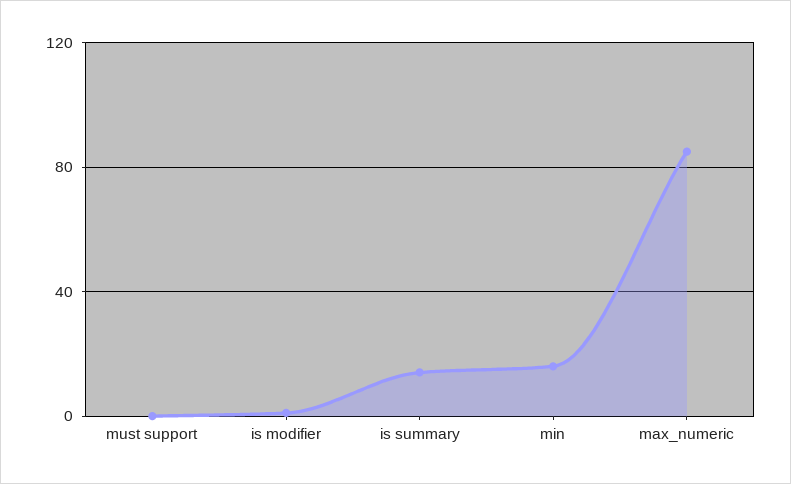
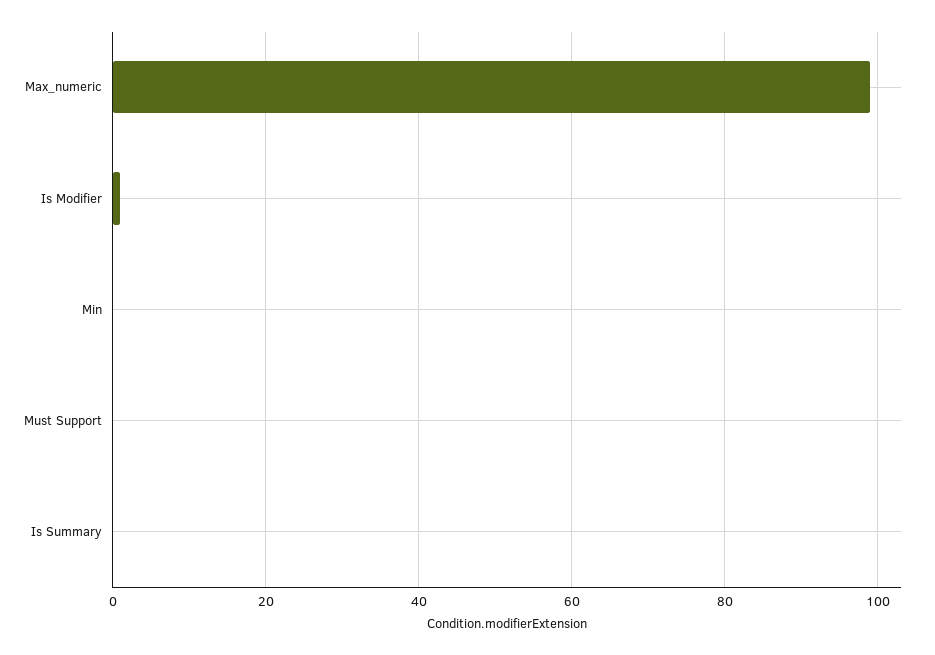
  {
    "must support": 0,
    "is modifier": 0,
-   "is summary": 15,
+   "is summary": 0,
-   "min": 15,
+   "min": 0,
-   "max_numeric": 85
+   "max_numeric": 100
  }

